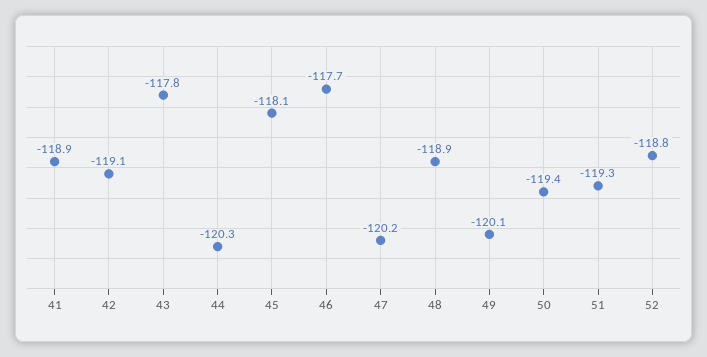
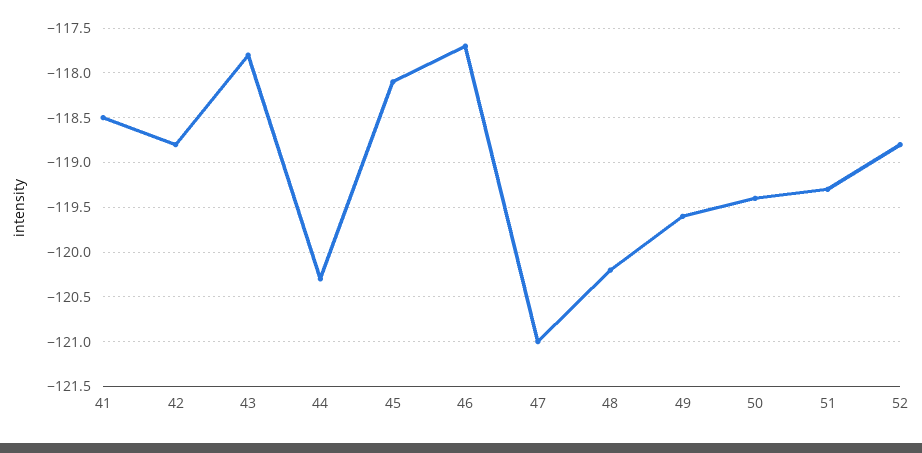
  {
-   "41": -118.9,
+   "41": -118.5,
-   "42": -119.1,
+   "42": -118.8,
    "43": -117.8,
    "44": -120.3,
    "45": -118.1,
    "46": -117.7,
-   "47": -120.2,
+   "47": -121,
-   "48": -118.9,
+   "48": -120.2,
-   "49": -120.1,
+   "49": -119.6,
    "50": -119.4,
    "51": -119.3,
    "52": -118.8
  }

